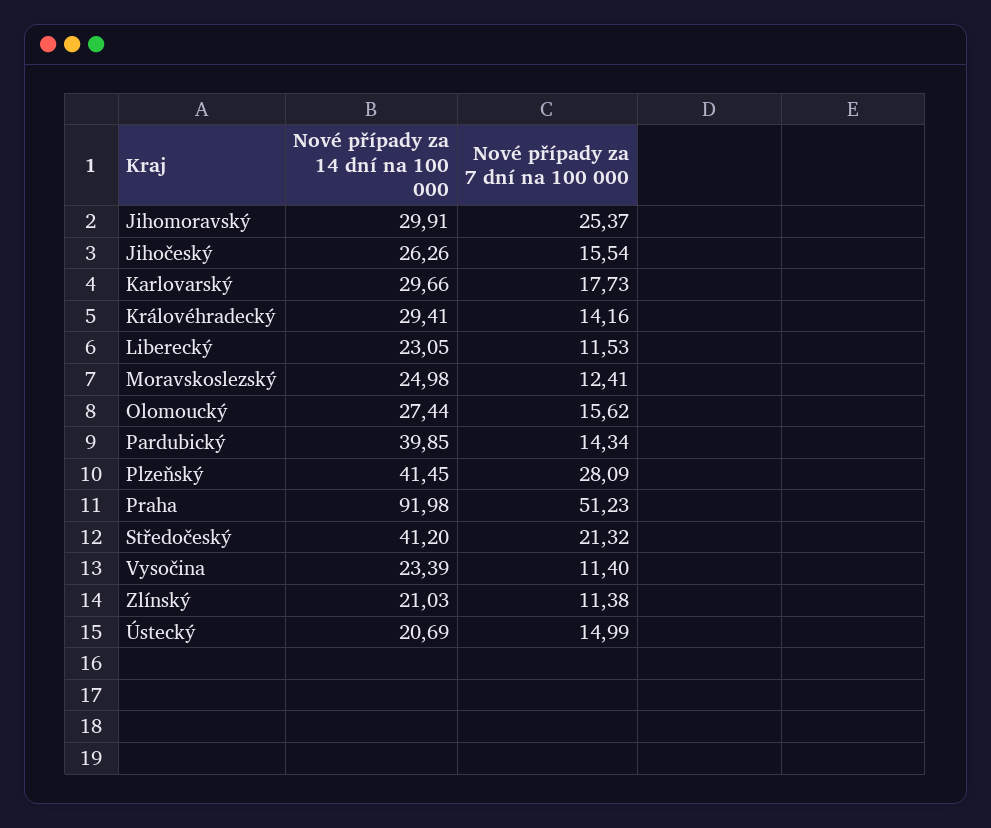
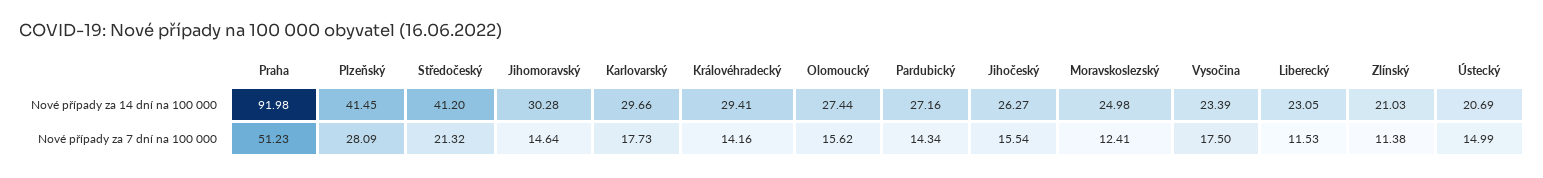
  {
    "Nové případy za 14 dní na 100 000": {
-     "Jihomoravský": 29.91,
+     "Jihomoravský": 30.28,
-     "Jihočeský": 26.26,
+     "Jihočeský": 26.27,
      "Karlovarský": 29.66,
      "Královéhradecký": 29.41,
      "Liberecký": 23.05,
      "Moravskoslezský": 24.98,
      "Olomoucký": 27.44,
-     "Pardubický": 39.85,
+     "Pardubický": 27.16,
      "Plzeňský": 41.45,
      "Praha": 91.98,
      "Středočeský": 41.2,
      "Vysočina": 23.39,
      "Zlínský": 21.03,
      "Ústecký": 20.69
    },
    "Nové případy za 7 dní na 100 000": {
-     "Jihomoravský": 25.37,
+     "Jihomoravský": 14.64,
      "Jihočeský": 15.54,
      "Karlovarský": 17.73,
      "Královéhradecký": 14.16,
      "Liberecký": 11.53,
      "Moravskoslezský": 12.41,
      "Olomoucký": 15.62,
      "Pardubický": 14.34,
      "Plzeňský": 28.09,
      "Praha": 51.23,
      "Středočeský": 21.32,
-     "Vysočina": 11.4,
+     "Vysočina": 17.5,
      "Zlínský": 11.38,
      "Ústecký": 14.99
    }
  }

